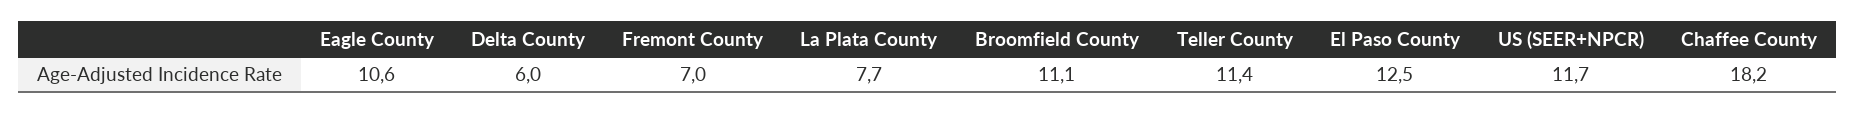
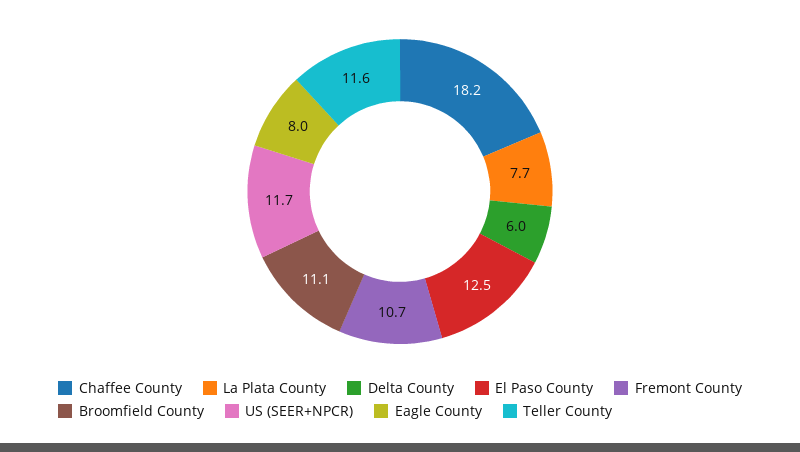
  {
-   "Eagle County": 10.6,
+   "Eagle County": 8,
    "Delta County": 6,
-   "Fremont County": 7,
+   "Fremont County": 10.7,
    "La Plata County": 7.7,
    "Broomfield County": 11.1,
-   "Teller County": 11.4,
+   "Teller County": 11.6,
    "El Paso County": 12.5,
    "US (SEER+NPCR)": 11.7,
    "Chaffee County": 18.2
  }

